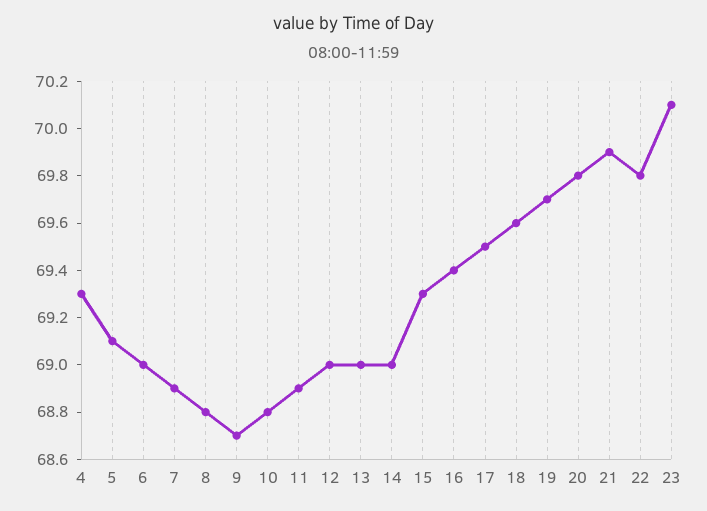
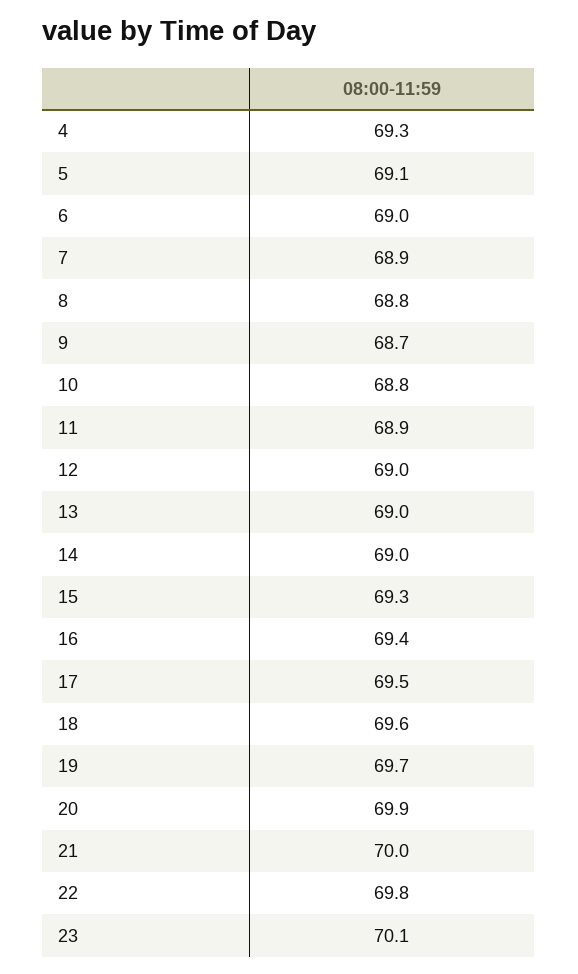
  {
    "4": 69.3,
    "5": 69.1,
    "6": 69,
    "7": 68.9,
    "8": 68.8,
    "9": 68.7,
    "10": 68.8,
    "11": 68.9,
    "12": 69,
    "13": 69,
    "14": 69,
    "15": 69.3,
    "16": 69.4,
    "17": 69.5,
    "18": 69.6,
    "19": 69.7,
-   "20": 69.8,
+   "20": 69.9,
-   "21": 69.9,
+   "21": 70,
    "22": 69.8,
    "23": 70.1
  }

